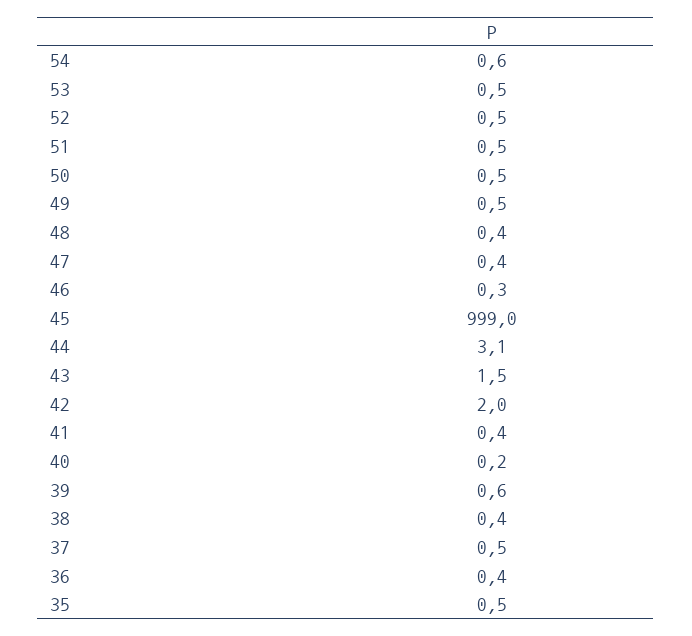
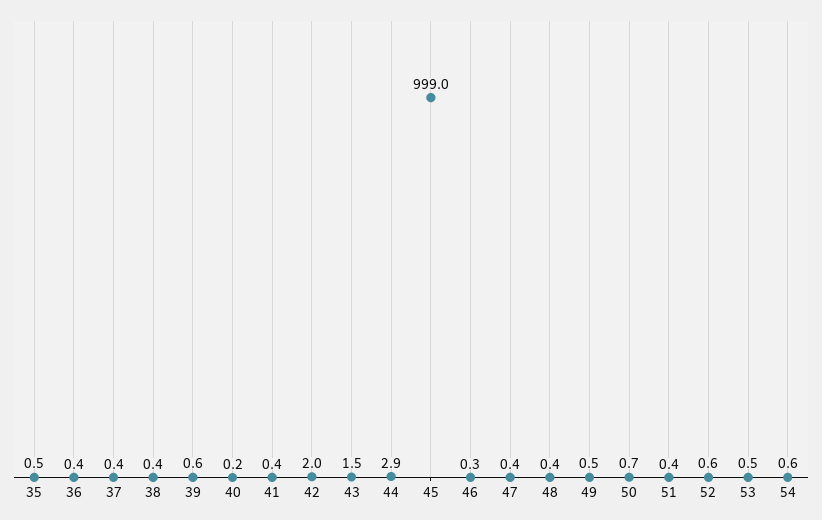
  {
    "54": 0.6,
    "53": 0.5,
-   "52": 0.5,
+   "52": 0.6,
-   "51": 0.5,
+   "51": 0.4,
-   "50": 0.5,
+   "50": 0.7,
    "49": 0.5,
    "48": 0.4,
    "47": 0.4,
    "46": 0.3,
    "45": 999,
-   "44": 3.1,
+   "44": 2.9,
    "43": 1.5,
    "42": 2,
    "41": 0.4,
    "40": 0.2,
    "39": 0.6,
    "38": 0.4,
-   "37": 0.5,
+   "37": 0.4,
    "36": 0.4,
    "35": 0.5
  }

